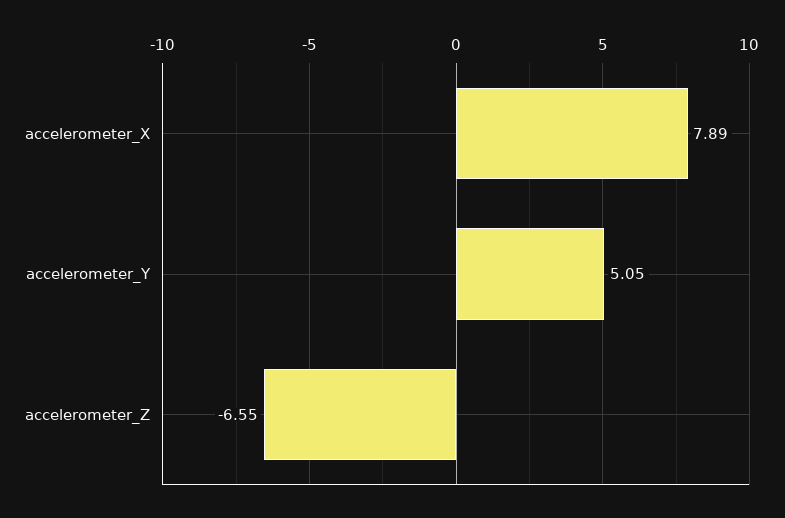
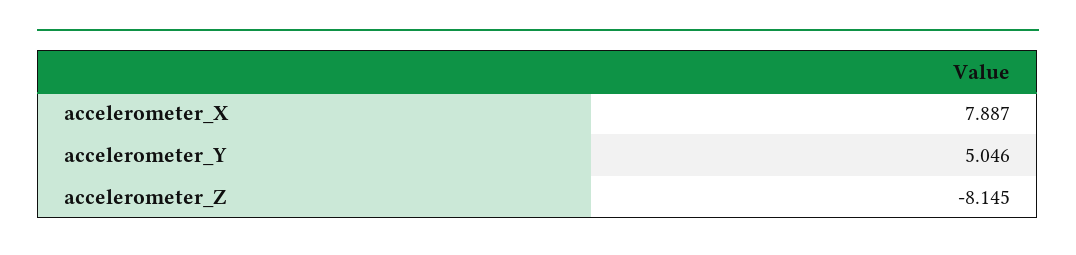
  {
    "accelerometer_X": 7.887,
    "accelerometer_Y": 5.046,
-   "accelerometer_Z": -6.55
+   "accelerometer_Z": -8.145
  }

